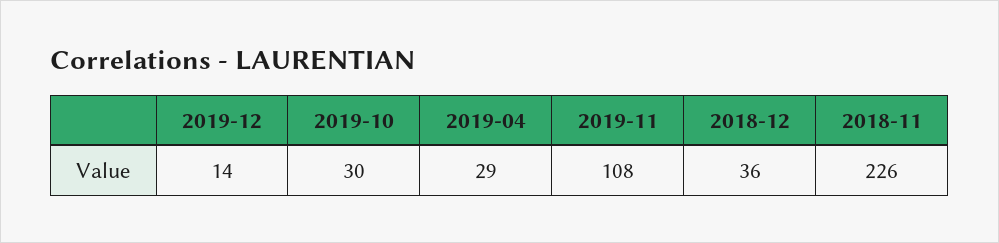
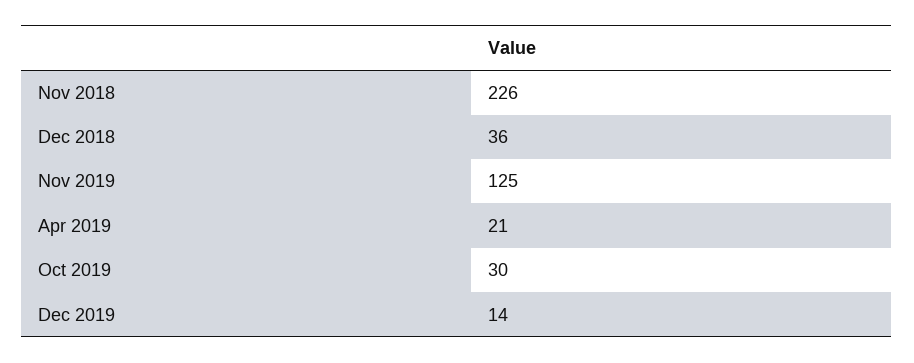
  {
    "2019-12": 14,
    "2019-10": 30,
-   "2019-04": 29,
+   "2019-04": 21,
-   "2019-11": 108,
+   "2019-11": 125,
    "2018-12": 36,
    "2018-11": 226
  }

